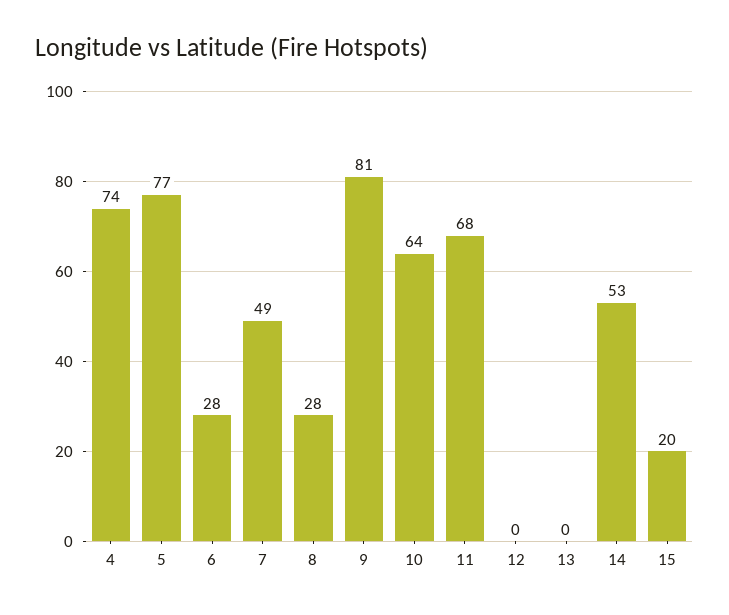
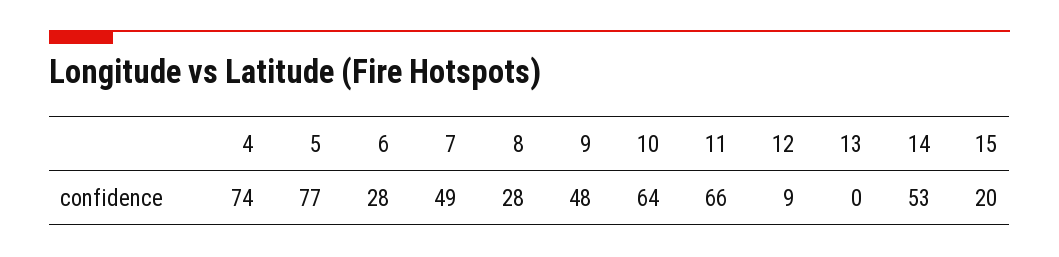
  {
    "4": 74,
    "5": 77,
    "6": 28,
    "7": 49,
    "8": 28,
-   "9": 81,
+   "9": 48,
    "10": 64,
-   "11": 68,
+   "11": 66,
-   "12": 0,
+   "12": 9,
    "13": 0,
    "14": 53,
    "15": 20
  }

